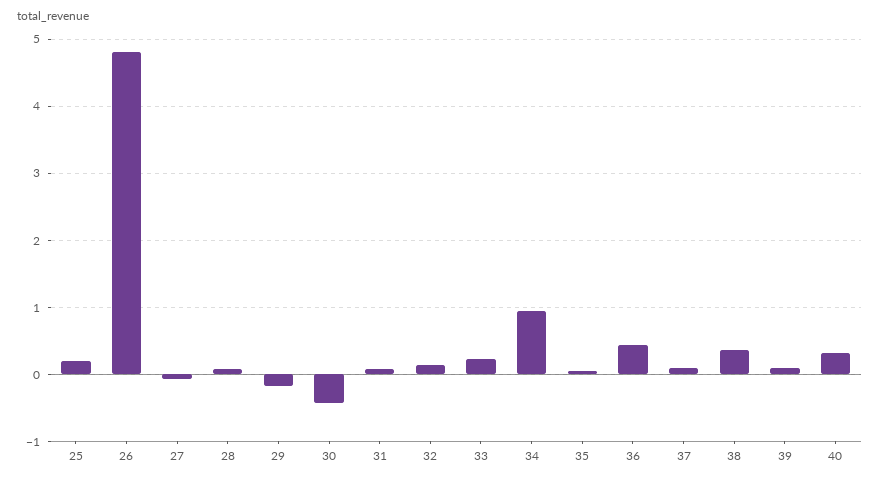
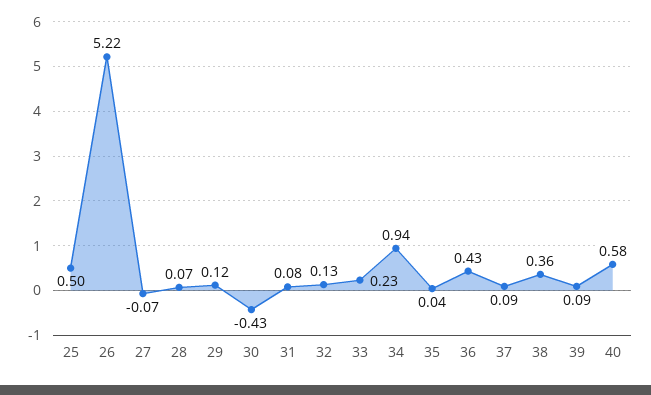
  {
-   "25": 0.2,
+   "25": 0.5,
-   "26": 4.8,
+   "26": 5.22,
    "27": -0.07,
    "28": 0.07,
-   "29": -0.2,
+   "29": 0.12,
    "30": -0.43,
    "31": 0.08,
    "32": 0.13,
    "33": 0.23,
    "34": 0.94,
    "35": 0.04,
    "36": 0.43,
    "37": 0.09,
    "38": 0.36,
    "39": 0.09,
-   "40": 0.3
+   "40": 0.58
  }

